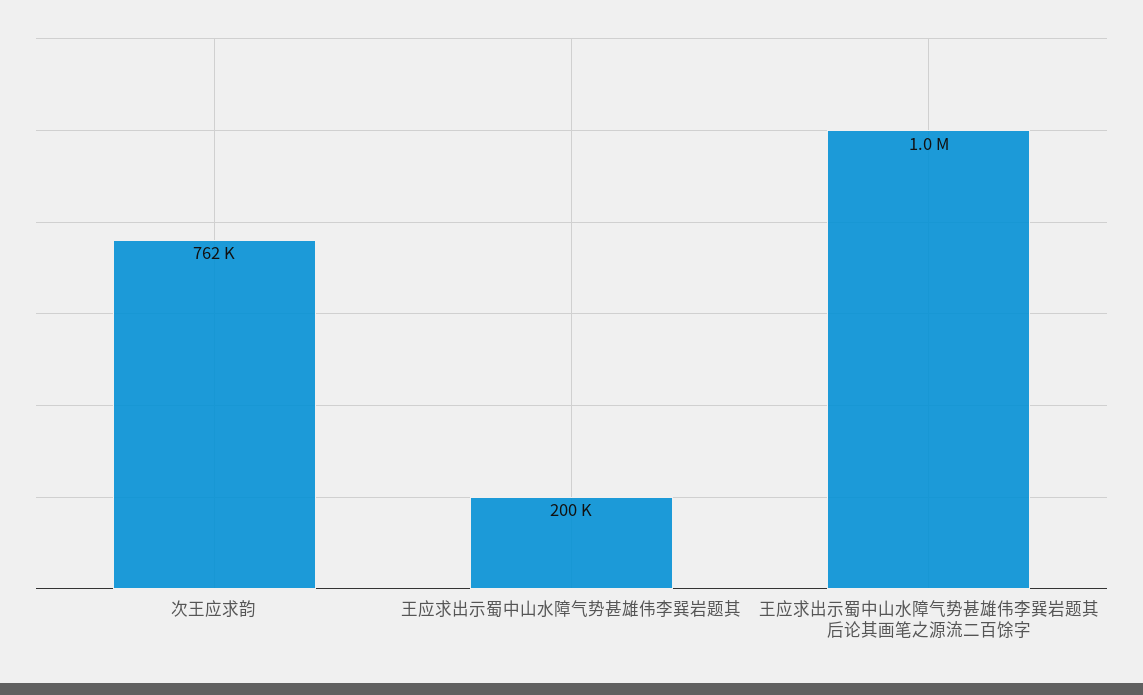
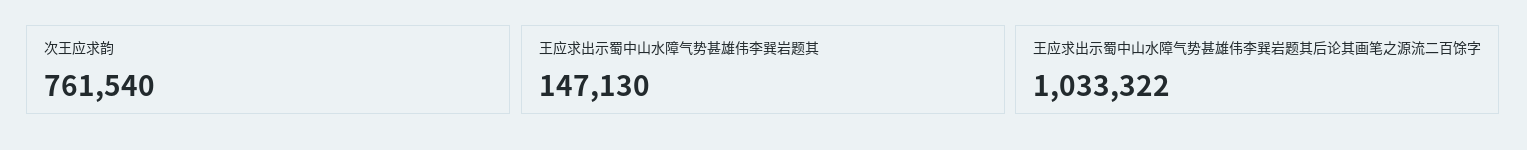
  {
    "次王应求韵": 761540,
-   "王应求出示蜀中山水障气势甚雄伟李巽岩题其": 200000,
+   "王应求出示蜀中山水障气势甚雄伟李巽岩题其": 147130,
    "王应求出示蜀中山水障气势甚雄伟李巽岩题其后论其画笔之源流二百馀字": 1033322
  }

